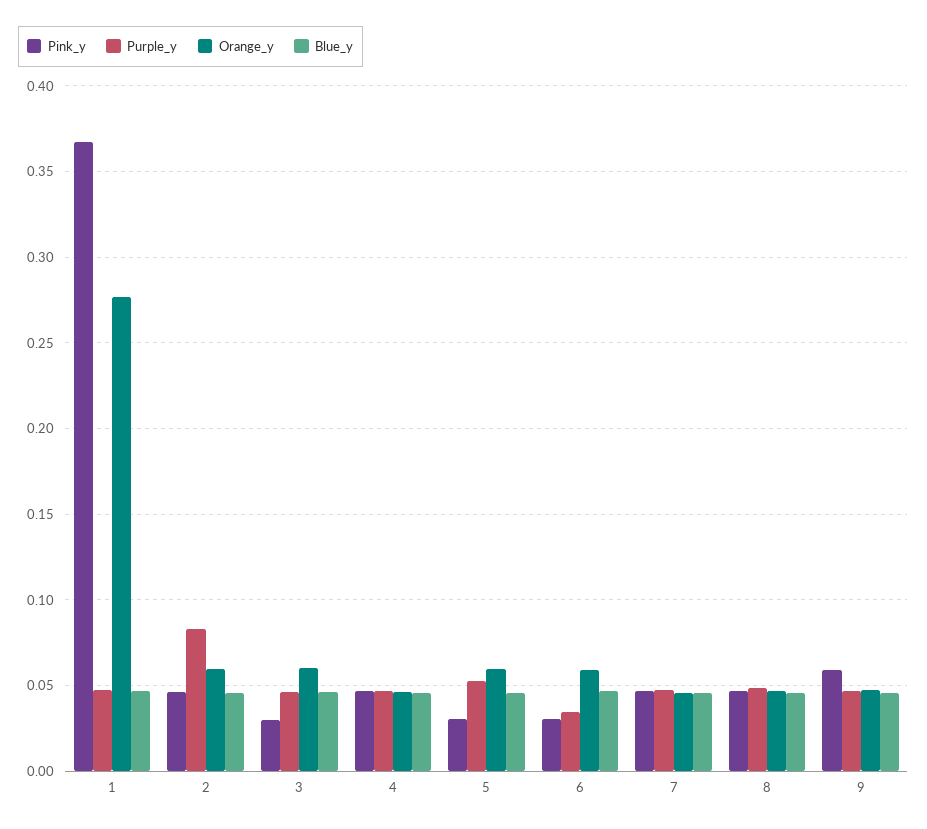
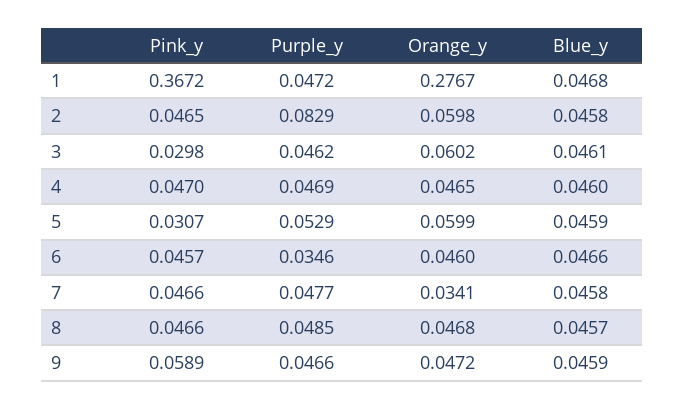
  {
    "Pink_y": {
      "1": 0.3672,
      "2": 0.0465,
      "3": 0.0298,
      "4": 0.047,
      "5": 0.0307,
-     "6": 0.03,
+     "6": 0.0457,
      "7": 0.0466,
      "8": 0.0466,
      "9": 0.0589
    },
    "Purple_y": {
      "1": 0.0472,
      "2": 0.0829,
      "3": 0.0462,
      "4": 0.0469,
      "5": 0.0529,
      "6": 0.0346,
      "7": 0.0477,
      "8": 0.0485,
      "9": 0.0466
    },
    "Orange_y": {
      "1": 0.2767,
      "2": 0.0598,
      "3": 0.0602,
      "4": 0.0465,
      "5": 0.0599,
-     "6": 0.06,
+     "6": 0.046,
-     "7": 0.045,
+     "7": 0.0341,
      "8": 0.0468,
      "9": 0.0472
    },
    "Blue_y": {
      "1": 0.0468,
      "2": 0.0458,
      "3": 0.0461,
      "4": 0.046,
      "5": 0.0459,
      "6": 0.0466,
      "7": 0.0458,
      "8": 0.0457,
      "9": 0.0459
    }
  }

